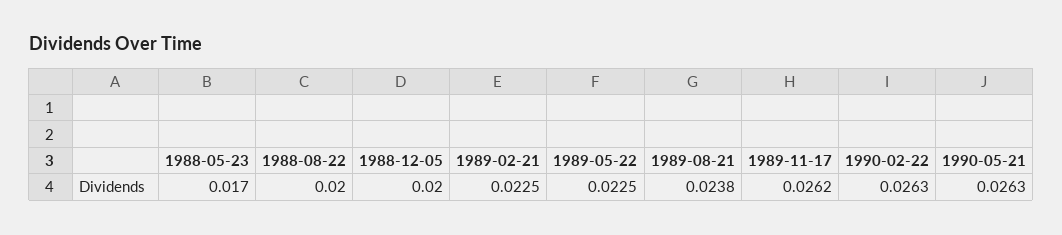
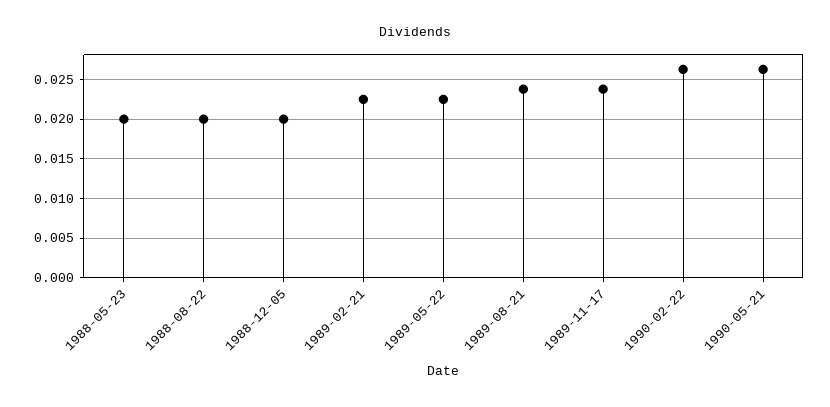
  {
-   "1988-05-23": 0.017,
+   "1988-05-23": 0.02,
    "1988-08-22": 0.02,
    "1988-12-05": 0.02,
    "1989-02-21": 0.0225,
    "1989-05-22": 0.0225,
    "1989-08-21": 0.0238,
-   "1989-11-17": 0.0262,
+   "1989-11-17": 0.024,
    "1990-02-22": 0.0263,
    "1990-05-21": 0.0263
  }

